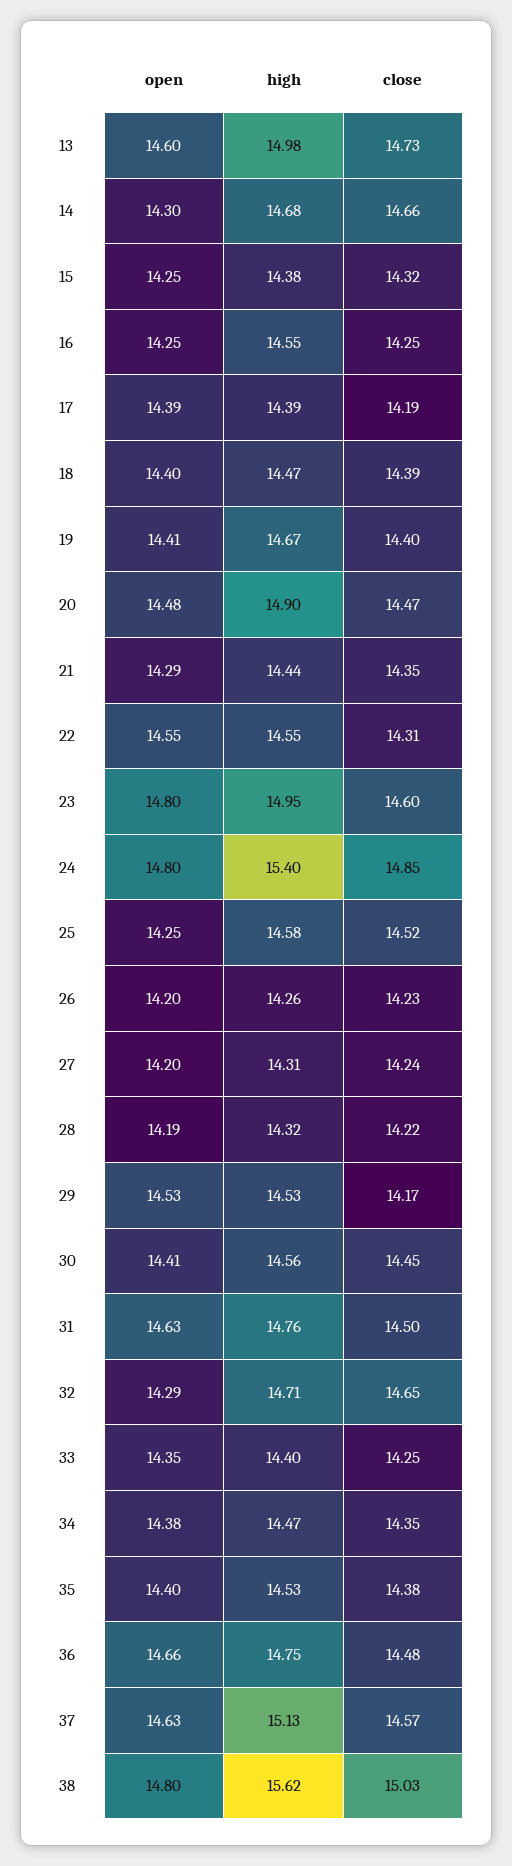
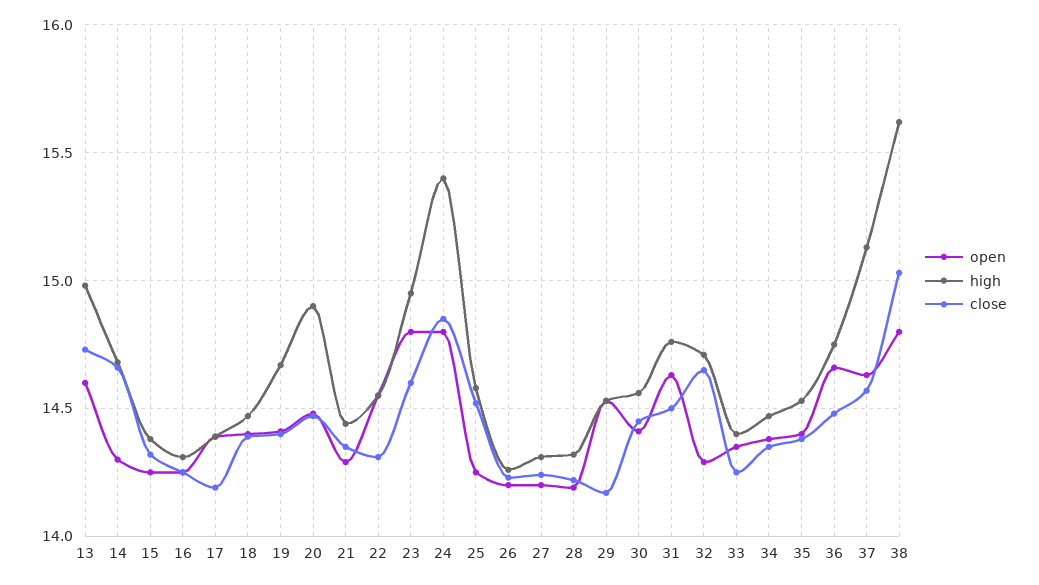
  {
    "open": {
      "13": 14.6,
      "14": 14.3,
      "15": 14.25,
      "16": 14.25,
      "17": 14.39,
      "18": 14.4,
      "19": 14.41,
      "20": 14.48,
      "21": 14.29,
      "22": 14.55,
      "23": 14.8,
      "24": 14.8,
      "25": 14.25,
      "26": 14.2,
      "27": 14.2,
      "28": 14.19,
      "29": 14.53,
      "30": 14.41,
      "31": 14.63,
      "32": 14.29,
      "33": 14.35,
      "34": 14.38,
      "35": 14.4,
      "36": 14.66,
      "37": 14.63,
      "38": 14.8
    },
    "high": {
      "13": 14.98,
      "14": 14.68,
      "15": 14.38,
-     "16": 14.55,
+     "16": 14.3,
      "17": 14.39,
      "18": 14.47,
      "19": 14.67,
      "20": 14.9,
      "21": 14.44,
      "22": 14.55,
      "23": 14.95,
      "24": 15.4,
      "25": 14.58,
      "26": 14.26,
      "27": 14.31,
      "28": 14.32,
      "29": 14.53,
      "30": 14.56,
      "31": 14.76,
      "32": 14.71,
      "33": 14.4,
      "34": 14.47,
      "35": 14.53,
      "36": 14.75,
      "37": 15.13,
      "38": 15.62
    },
    "close": {
      "13": 14.73,
      "14": 14.66,
      "15": 14.32,
      "16": 14.25,
      "17": 14.19,
      "18": 14.39,
      "19": 14.4,
      "20": 14.47,
      "21": 14.35,
      "22": 14.31,
      "23": 14.6,
      "24": 14.85,
      "25": 14.52,
      "26": 14.23,
      "27": 14.24,
      "28": 14.22,
      "29": 14.17,
      "30": 14.45,
      "31": 14.5,
      "32": 14.65,
      "33": 14.25,
      "34": 14.35,
      "35": 14.38,
      "36": 14.48,
      "37": 14.57,
      "38": 15.03
    }
  }

